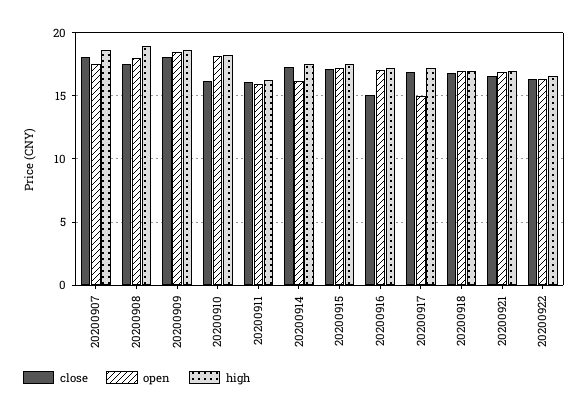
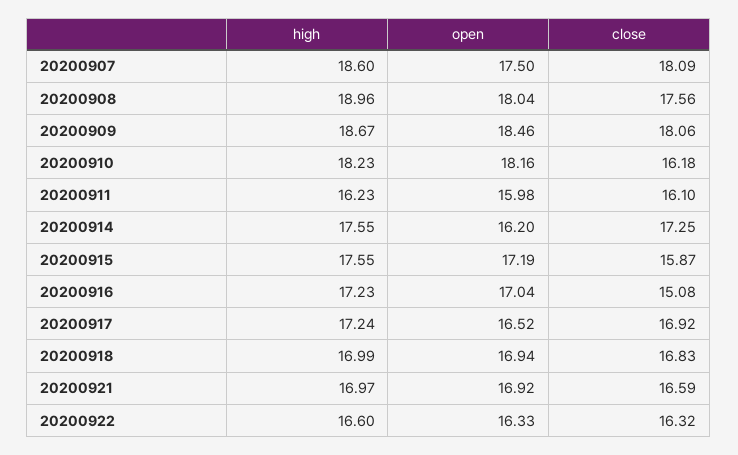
  {
    "close": {
      "20200907": 18.09,
      "20200908": 17.56,
      "20200909": 18.06,
      "20200910": 16.18,
      "20200911": 16.1,
      "20200914": 17.25,
-     "20200915": 17,
+     "20200915": 15.87,
      "20200916": 15.08,
      "20200917": 16.92,
      "20200918": 16.83,
      "20200921": 16.59,
      "20200922": 16.32
    },
    "open": {
      "20200907": 17.5,
      "20200908": 18.04,
      "20200909": 18.46,
      "20200910": 18.16,
      "20200911": 15.98,
      "20200914": 16.2,
      "20200915": 17.19,
      "20200916": 17.04,
-     "20200917": 15,
+     "20200917": 16.52,
      "20200918": 16.94,
      "20200921": 16.92,
      "20200922": 16.33
    },
    "high": {
      "20200907": 18.6,
      "20200908": 18.96,
      "20200909": 18.67,
      "20200910": 18.23,
      "20200911": 16.23,
      "20200914": 17.55,
      "20200915": 17.55,
      "20200916": 17.23,
      "20200917": 17.24,
      "20200918": 16.99,
      "20200921": 16.97,
      "20200922": 16.6
    }
  }

